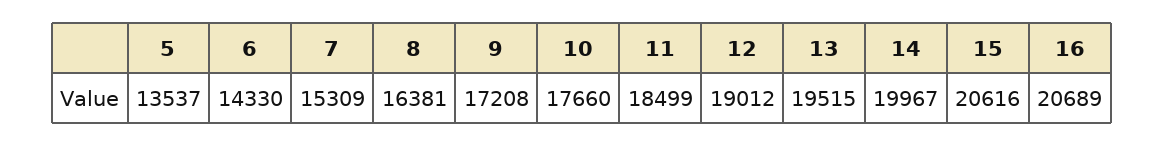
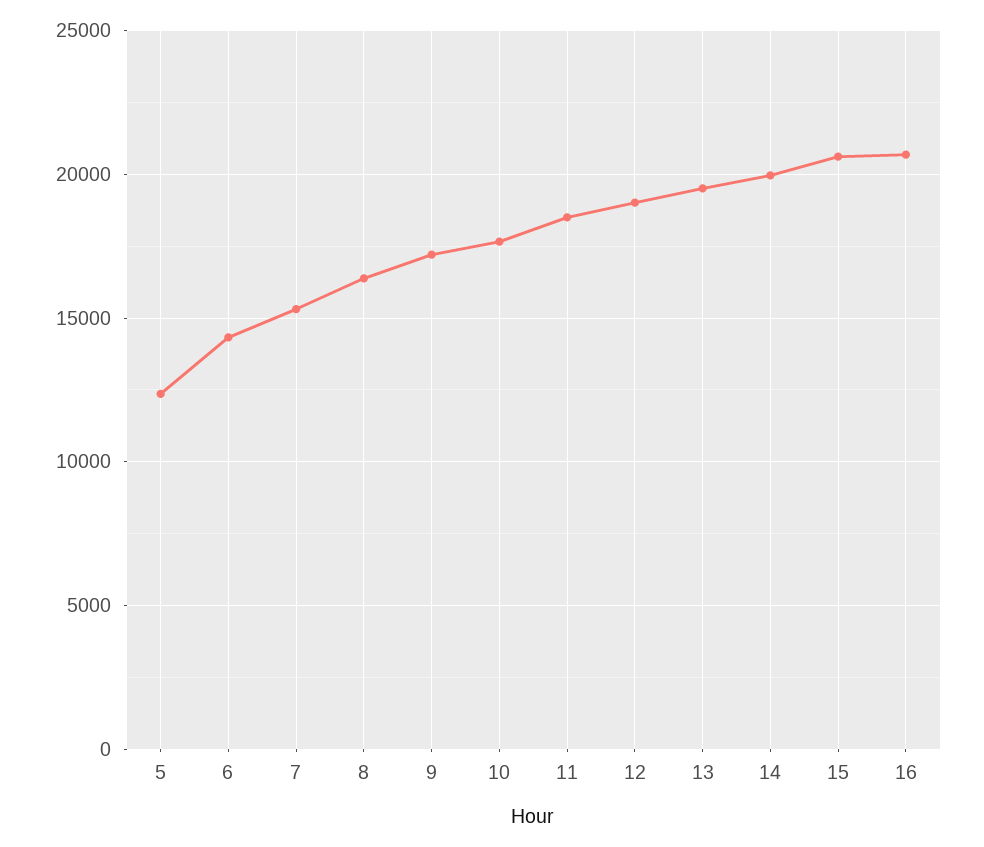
  {
-   "5": 13537,
+   "5": 12500,
    "6": 14330,
    "7": 15309,
    "8": 16381,
    "9": 17208,
    "10": 17660,
    "11": 18499,
    "12": 19012,
    "13": 19515,
    "14": 19967,
    "15": 20616,
    "16": 20689
  }

